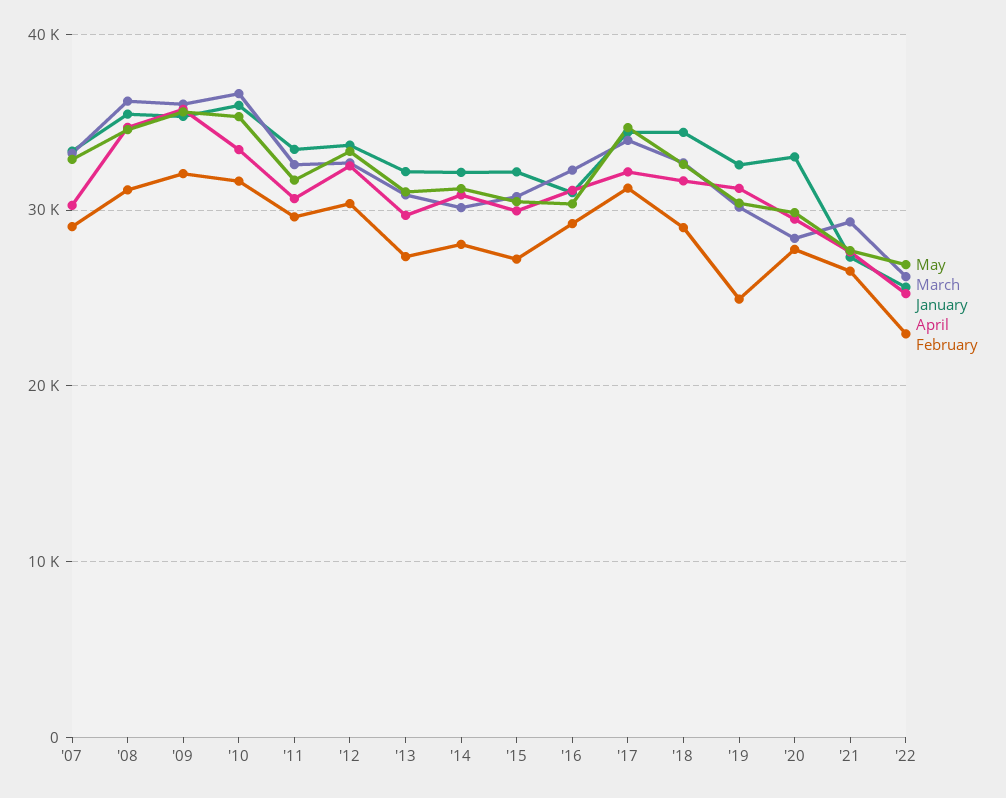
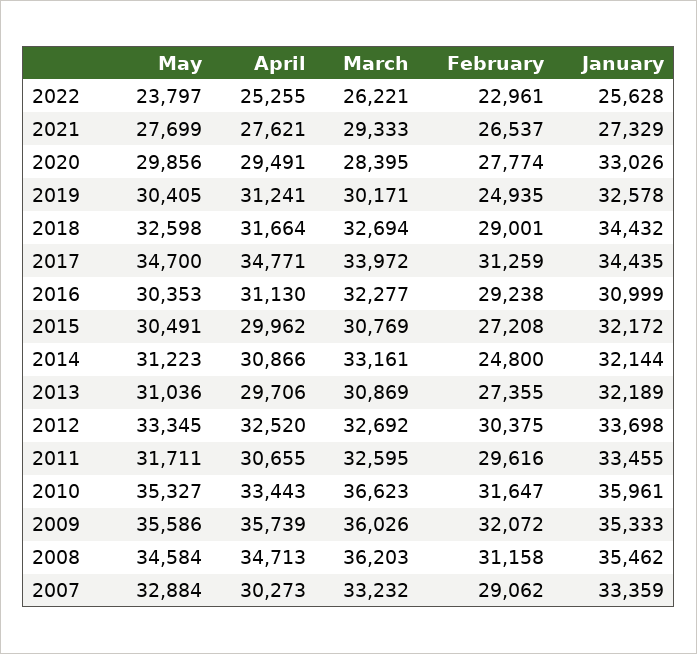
  {
    "May": {
      "'07": 32884,
      "'08": 34584,
      "'09": 35586,
      "'10": 35327,
      "'11": 31711,
      "'12": 33345,
      "'13": 31036,
      "'14": 31223,
      "'15": 30491,
      "'16": 30353,
      "'17": 34700,
      "'18": 32598,
      "'19": 30405,
      "'20": 29856,
      "'21": 27699,
-     "'22": 27000
+     "'22": 23797
    },
    "March": {
      "'07": 33232,
      "'08": 36203,
      "'09": 36026,
      "'10": 36623,
      "'11": 32595,
      "'12": 32692,
      "'13": 30869,
-     "'14": 30000,
+     "'14": 33161,
      "'15": 30769,
      "'16": 32277,
      "'17": 33972,
      "'18": 32694,
      "'19": 30171,
      "'20": 28395,
      "'21": 29333,
      "'22": 26221
    },
    "January": {
      "'07": 33359,
      "'08": 35462,
      "'09": 35333,
      "'10": 35961,
      "'11": 33455,
      "'12": 33698,
      "'13": 32189,
      "'14": 32144,
      "'15": 32172,
      "'16": 30999,
      "'17": 34435,
      "'18": 34432,
      "'19": 32578,
      "'20": 33026,
      "'21": 27329,
      "'22": 25628
    },
    "April": {
      "'07": 30273,
      "'08": 34713,
      "'09": 35739,
      "'10": 33443,
      "'11": 30655,
      "'12": 32520,
      "'13": 29706,
      "'14": 30866,
      "'15": 29962,
      "'16": 31130,
-     "'17": 32000,
+     "'17": 34771,
      "'18": 31664,
      "'19": 31241,
      "'20": 29491,
      "'21": 27621,
      "'22": 25255
    },
    "February": {
      "'07": 29062,
      "'08": 31158,
      "'09": 32072,
      "'10": 31647,
      "'11": 29616,
      "'12": 30375,
      "'13": 27355,
-     "'14": 28000,
+     "'14": 24800,
      "'15": 27208,
      "'16": 29238,
      "'17": 31259,
      "'18": 29001,
      "'19": 24935,
      "'20": 27774,
      "'21": 26537,
      "'22": 22961
    }
  }

